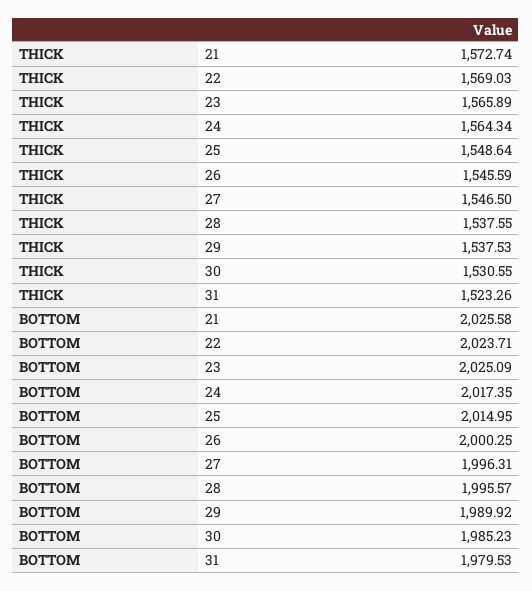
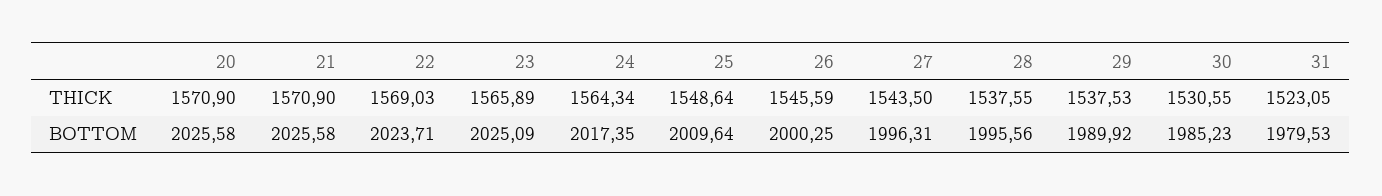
  {
    "THICK": {
-     "21": 1572.74,
+     "21": 1570.9,
      "22": 1569.03,
      "23": 1565.89,
      "24": 1564.34,
      "25": 1548.64,
      "26": 1545.59,
-     "27": 1546.5,
+     "27": 1543.5,
      "28": 1537.55,
      "29": 1537.53,
      "30": 1530.55,
-     "31": 1523.26
+     "31": 1523.05,
+     "20": 1570.9
    },
    "BOTTOM": {
      "21": 2025.58,
      "22": 2023.71,
      "23": 2025.09,
      "24": 2017.35,
-     "25": 2014.95,
+     "25": 2009.64,
      "26": 2000.25,
      "27": 1996.31,
-     "28": 1995.57,
+     "28": 1995.56,
      "29": 1989.92,
      "30": 1985.23,
-     "31": 1979.53
+     "31": 1979.53,
+     "20": 2025.58
    }
  }

